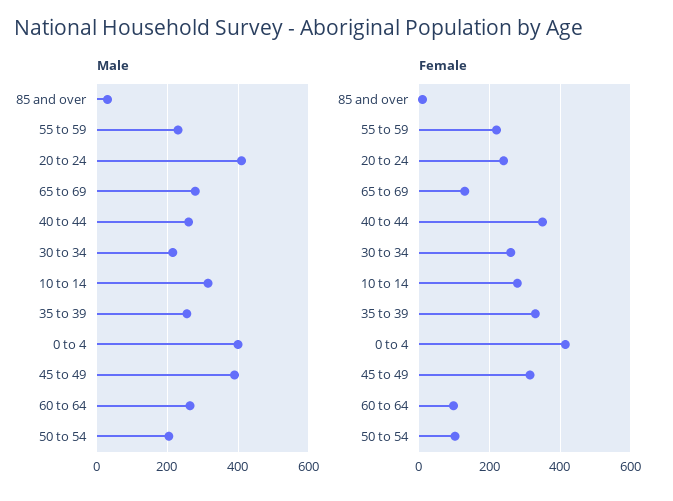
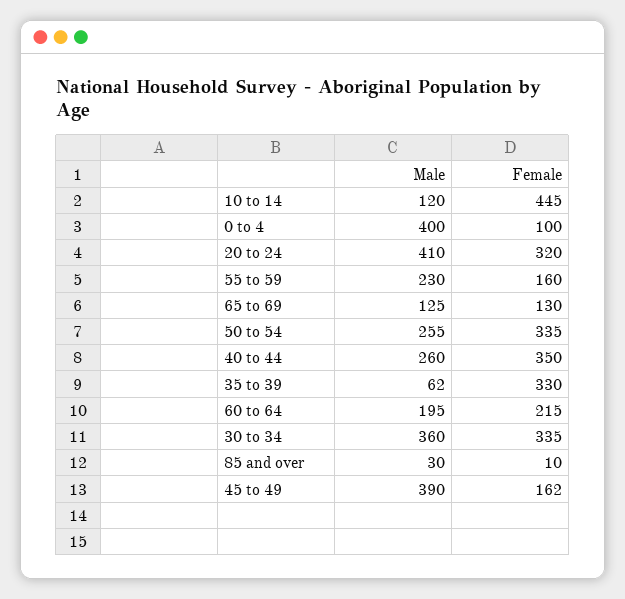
  {
    "Male": {
      "85 and over": 30,
      "55 to 59": 230,
      "20 to 24": 410,
-     "65 to 69": 280,
+     "65 to 69": 125,
      "40 to 44": 260,
-     "30 to 34": 220,
+     "30 to 34": 360,
-     "10 to 14": 320,
+     "10 to 14": 120,
-     "35 to 39": 260,
+     "35 to 39": 62,
      "0 to 4": 400,
      "45 to 49": 390,
-     "60 to 64": 260,
+     "60 to 64": 195,
-     "50 to 54": 200
+     "50 to 54": 255
    },
    "Female": {
      "85 and over": 10,
-     "55 to 59": 220,
+     "55 to 59": 160,
-     "20 to 24": 240,
+     "20 to 24": 320,
      "65 to 69": 130,
      "40 to 44": 350,
-     "30 to 34": 260,
+     "30 to 34": 335,
-     "10 to 14": 280,
+     "10 to 14": 445,
      "35 to 39": 330,
-     "0 to 4": 420,
+     "0 to 4": 100,
-     "45 to 49": 320,
+     "45 to 49": 162,
-     "60 to 64": 100,
+     "60 to 64": 215,
-     "50 to 54": 100
+     "50 to 54": 335
    }
  }

